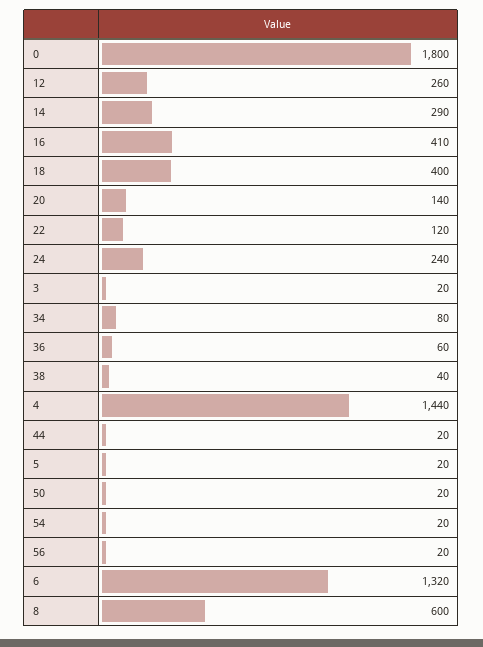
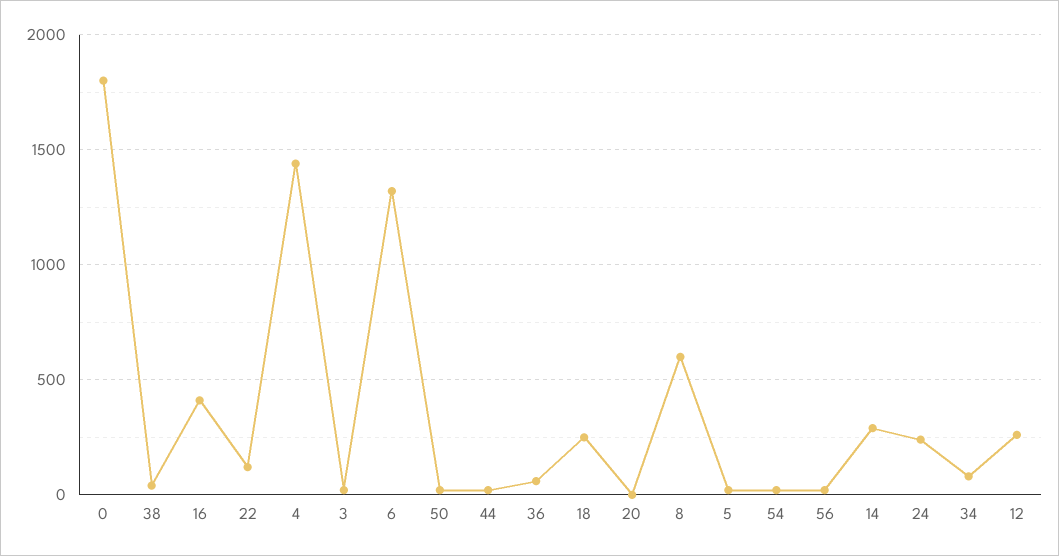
  {
    "0": 1800,
    "12": 260,
    "14": 290,
    "16": 410,
-   "18": 400,
+   "18": 250,
-   "20": 140,
+   "20": 0,
    "22": 120,
    "24": 240,
    "3": 20,
    "34": 80,
    "36": 60,
    "38": 40,
    "4": 1440,
    "44": 20,
    "5": 20,
    "50": 20,
    "54": 20,
    "56": 20,
    "6": 1320,
    "8": 600
  }

